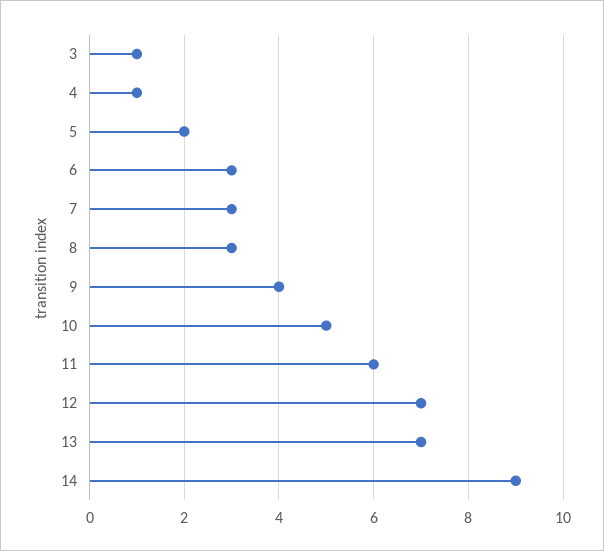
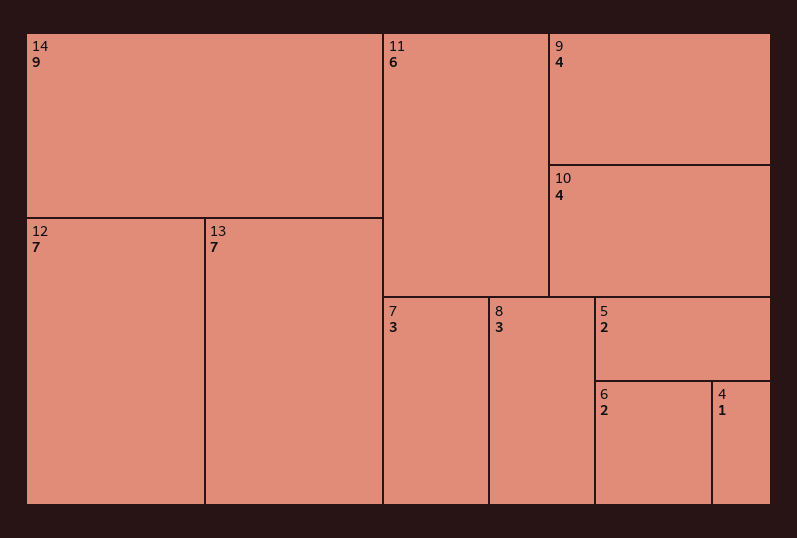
  {
-   "3": 1,
    "4": 1,
    "5": 2,
-   "6": 3,
+   "6": 2,
    "7": 3,
    "8": 3,
    "9": 4,
-   "10": 5,
+   "10": 4,
    "11": 6,
    "12": 7,
    "13": 7,
    "14": 9
  }

